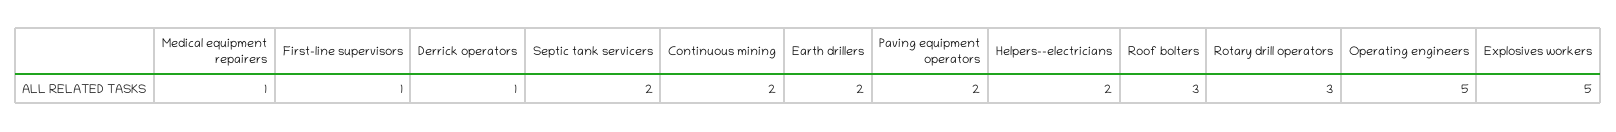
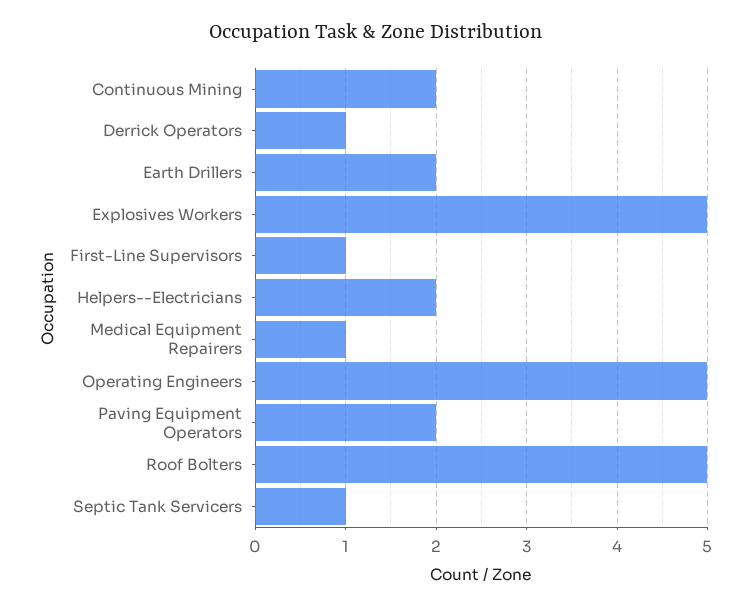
  {
    "Medical equipment repairers": 1,
    "First-line supervisors": 1,
    "Derrick operators": 1,
-   "Septic tank servicers": 2,
+   "Septic tank servicers": 1,
    "Continuous mining": 2,
    "Earth drillers": 2,
    "Paving equipment operators": 2,
    "Helpers--electricians": 2,
-   "Roof bolters": 3,
+   "Roof bolters": 5,
-   "Rotary drill operators": 3,
    "Operating engineers": 5,
    "Explosives workers": 5
  }

